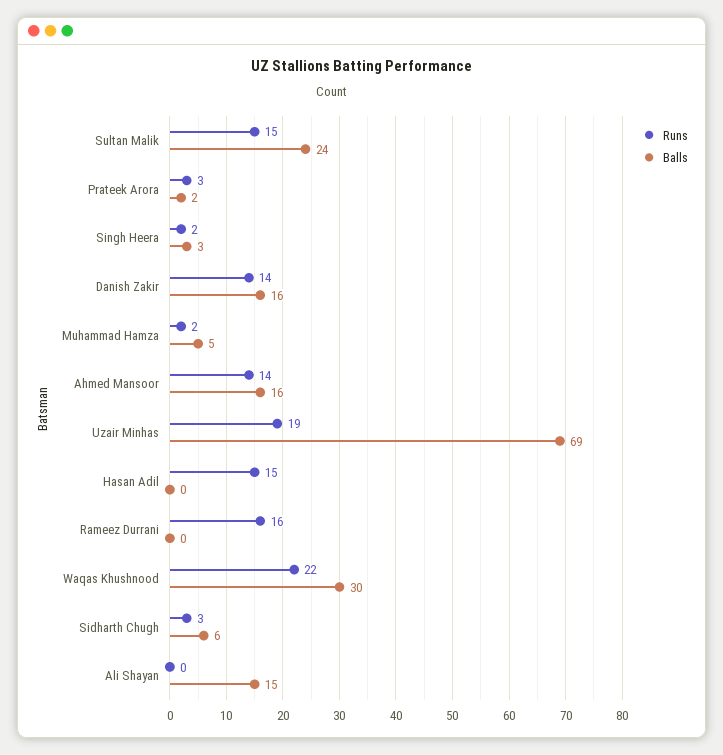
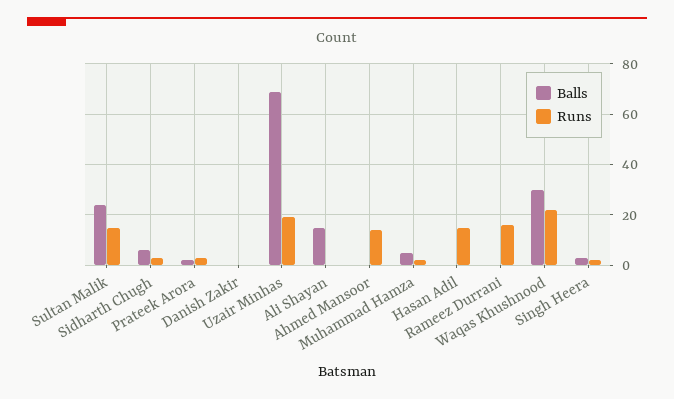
  {
    "Runs": {
      "Sultan Malik": 15,
      "Prateek Arora": 3,
      "Singh Heera": 2,
-     "Danish Zakir": 14,
+     "Danish Zakir": 0,
      "Muhammad Hamza": 2,
      "Ahmed Mansoor": 14,
      "Uzair Minhas": 19,
      "Hasan Adil": 15,
      "Rameez Durrani": 16,
      "Waqas Khushnood": 22,
      "Sidharth Chugh": 3,
      "Ali Shayan": 0
    },
    "Balls": {
      "Sultan Malik": 24,
      "Prateek Arora": 2,
      "Singh Heera": 3,
-     "Danish Zakir": 16,
+     "Danish Zakir": 0,
      "Muhammad Hamza": 5,
-     "Ahmed Mansoor": 16,
+     "Ahmed Mansoor": 0,
      "Uzair Minhas": 69,
      "Hasan Adil": 0,
      "Rameez Durrani": 0,
      "Waqas Khushnood": 30,
      "Sidharth Chugh": 6,
      "Ali Shayan": 15
    }
  }

